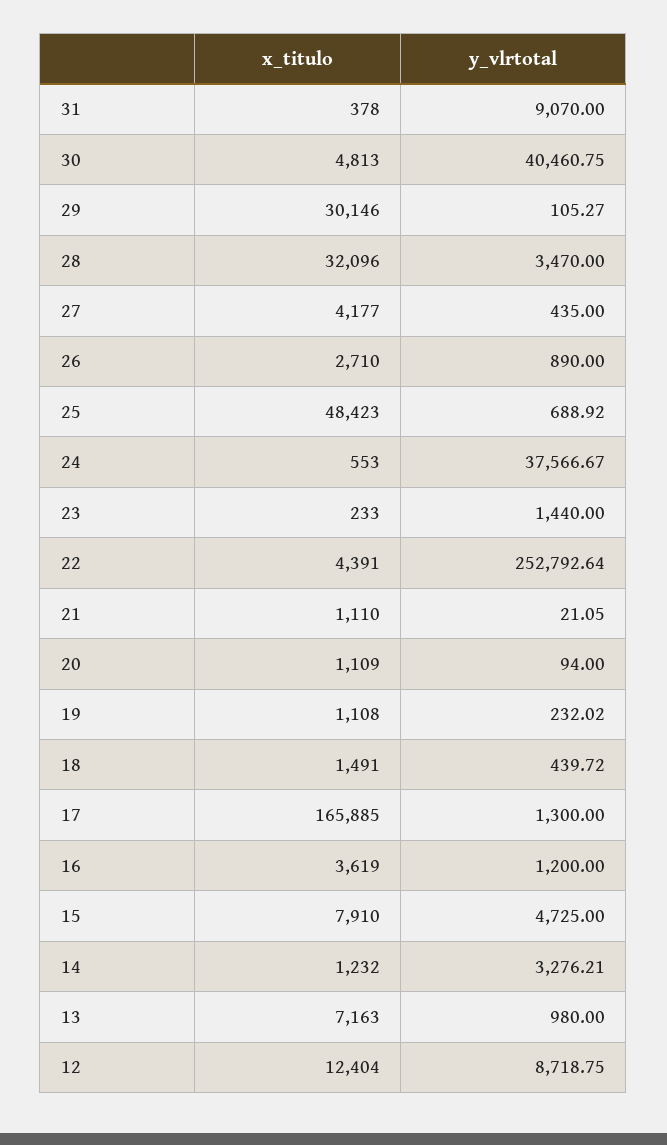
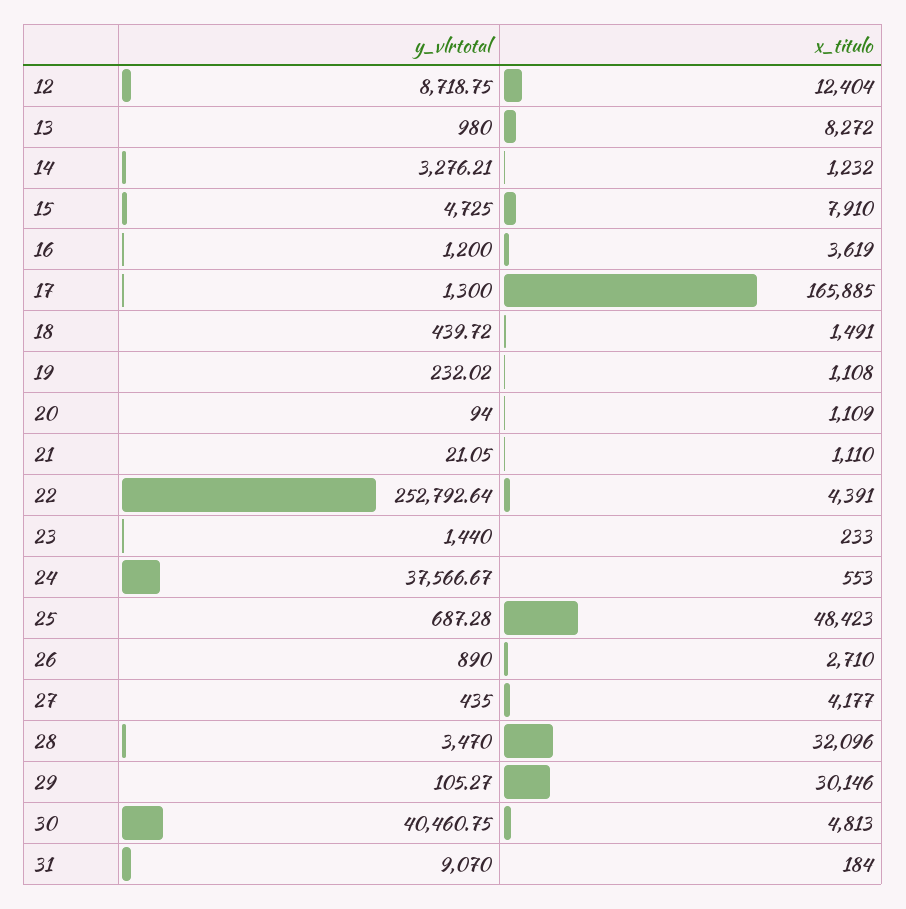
  {
    "x_titulo": {
-     "31": 378,
+     "31": 184,
      "30": 4813,
      "29": 30146,
      "28": 32096,
      "27": 4177,
      "26": 2710,
      "25": 48423,
      "24": 553,
      "23": 233,
      "22": 4391,
      "21": 1110,
      "20": 1109,
      "19": 1108,
      "18": 1491,
      "17": 165885,
      "16": 3619,
      "15": 7910,
      "14": 1232,
-     "13": 7163,
+     "13": 8272,
      "12": 12404
    },
    "y_vlrtotal": {
      "31": 9070,
      "30": 40460.75,
      "29": 105.27,
      "28": 3470,
      "27": 435,
      "26": 890,
-     "25": 688.92,
+     "25": 687.28,
      "24": 37566.67,
      "23": 1440,
      "22": 252792.64,
      "21": 21.05,
      "20": 94,
      "19": 232.02,
      "18": 439.72,
      "17": 1300,
      "16": 1200,
      "15": 4725,
      "14": 3276.21,
      "13": 980,
      "12": 8718.75
    }
  }

